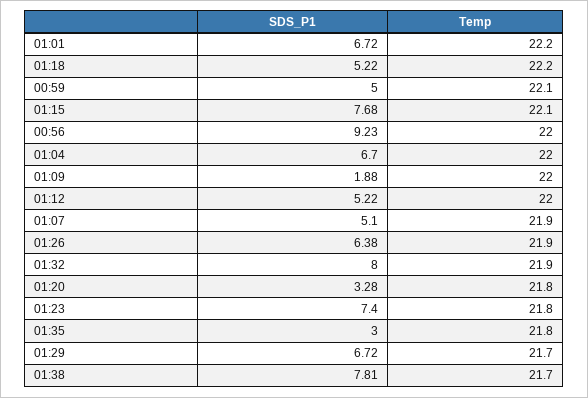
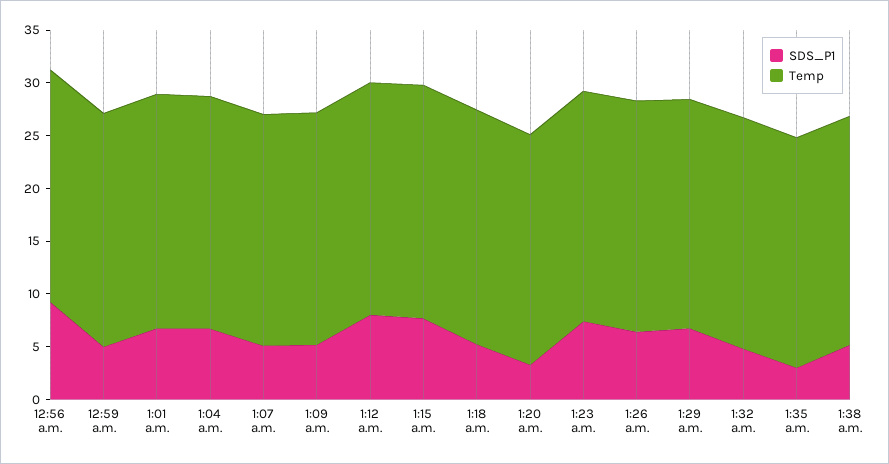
  {
    "SDS_P1": {
      "01:01": 6.72,
      "01:18": 5.22,
      "00:59": 5,
      "01:15": 7.68,
      "00:56": 9.23,
      "01:04": 6.7,
-     "01:09": 1.88,
+     "01:09": 5,
-     "01:12": 5.22,
+     "01:12": 8,
      "01:07": 5.1,
      "01:26": 6.38,
-     "01:32": 8,
+     "01:32": 5,
      "01:20": 3.28,
      "01:23": 7.4,
      "01:35": 3,
      "01:29": 6.72,
-     "01:38": 7.81
+     "01:38": 5
    },
    "Temp": {
      "01:01": 22.2,
      "01:18": 22.2,
      "00:59": 22.1,
      "01:15": 22.1,
      "00:56": 22,
      "01:04": 22,
      "01:09": 22,
      "01:12": 22,
      "01:07": 21.9,
      "01:26": 21.9,
      "01:32": 21.9,
      "01:20": 21.8,
      "01:23": 21.8,
      "01:35": 21.8,
      "01:29": 21.7,
      "01:38": 21.7
    }
  }

